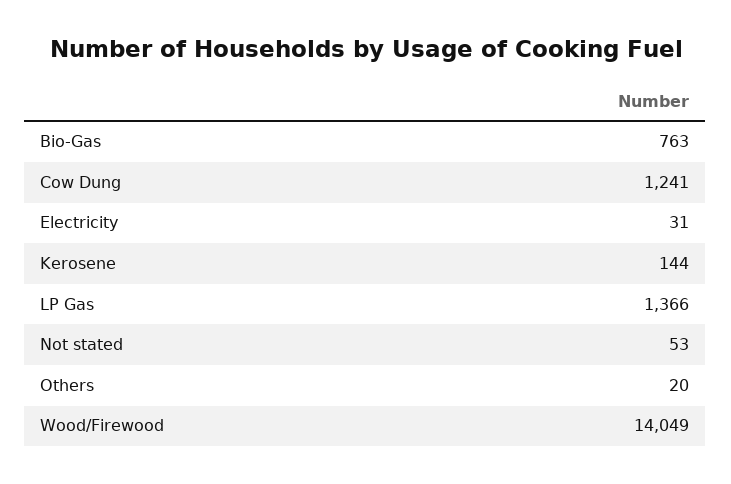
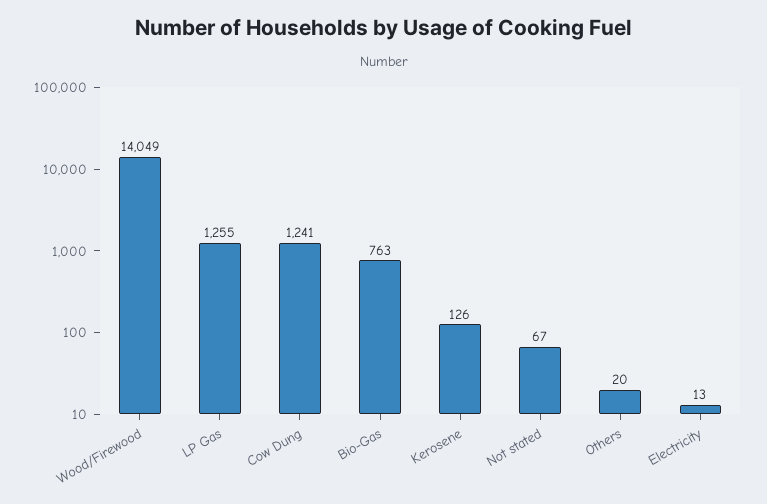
  {
    "Bio-Gas": 763,
    "Cow Dung": 1241,
-   "Electricity": 31,
+   "Electricity": 13,
-   "Kerosene": 144,
+   "Kerosene": 126,
-   "LP Gas": 1366,
+   "LP Gas": 1255,
-   "Not stated": 53,
+   "Not stated": 67,
    "Others": 20,
    "Wood/Firewood": 14049
  }

